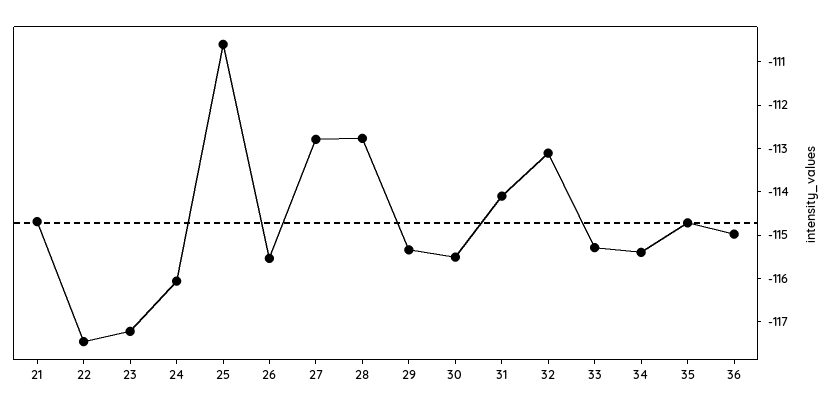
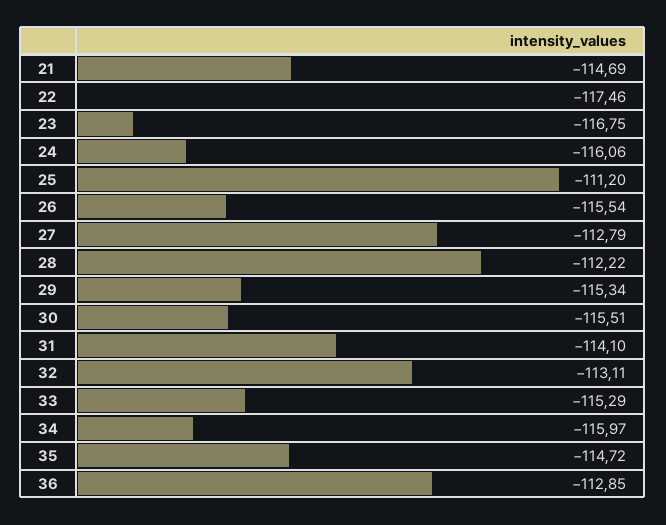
  {
    "21": -114.69,
    "22": -117.46,
-   "23": -117.2,
+   "23": -116.75,
    "24": -116.06,
-   "25": -110.6,
+   "25": -111.2,
    "26": -115.54,
    "27": -112.79,
-   "28": -112.8,
+   "28": -112.22,
    "29": -115.34,
    "30": -115.51,
    "31": -114.1,
    "32": -113.11,
    "33": -115.29,
-   "34": -115.4,
+   "34": -115.97,
    "35": -114.72,
-   "36": -115
+   "36": -112.85
  }

